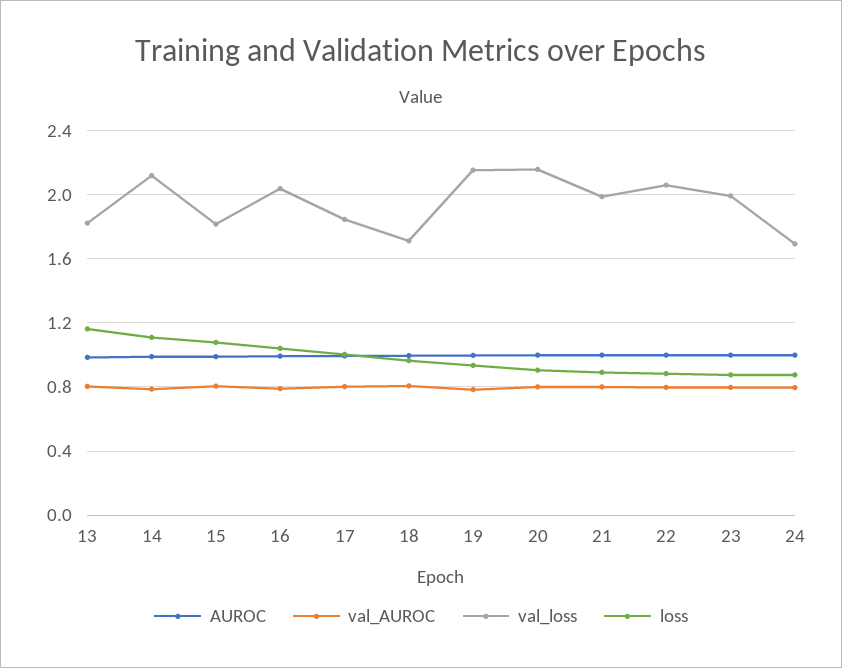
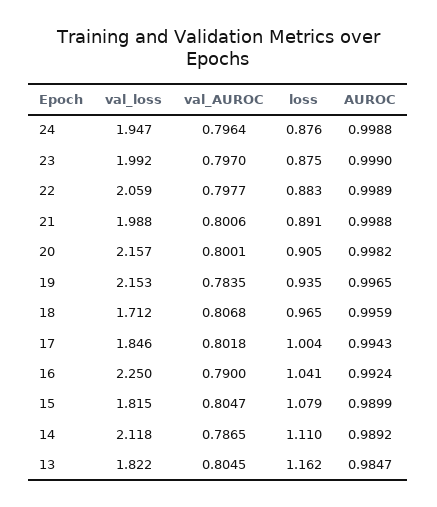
  {
    "AUROC": {
      "13": 0.9847,
      "14": 0.9892,
      "15": 0.9899,
      "16": 0.9924,
      "17": 0.9943,
      "18": 0.9959,
      "19": 0.9965,
      "20": 0.9982,
      "21": 0.9988,
      "22": 0.9989,
      "23": 0.999,
      "24": 0.9988
    },
    "val_AUROC": {
      "13": 0.8045,
      "14": 0.7865,
      "15": 0.8047,
      "16": 0.79,
      "17": 0.8018,
      "18": 0.8068,
      "19": 0.7835,
      "20": 0.8001,
      "21": 0.8006,
      "22": 0.7977,
      "23": 0.797,
      "24": 0.7964
    },
    "val_loss": {
      "13": 1.822,
      "14": 2.118,
      "15": 1.815,
-     "16": 2.05,
+     "16": 2.25,
      "17": 1.846,
      "18": 1.712,
      "19": 2.153,
      "20": 2.157,
      "21": 1.988,
      "22": 2.059,
      "23": 1.992,
-     "24": 1.7
+     "24": 1.947
    },
    "loss": {
      "13": 1.162,
      "14": 1.11,
      "15": 1.079,
      "16": 1.041,
      "17": 1.004,
      "18": 0.965,
      "19": 0.935,
      "20": 0.905,
      "21": 0.891,
      "22": 0.883,
      "23": 0.875,
      "24": 0.876
    }
  }

